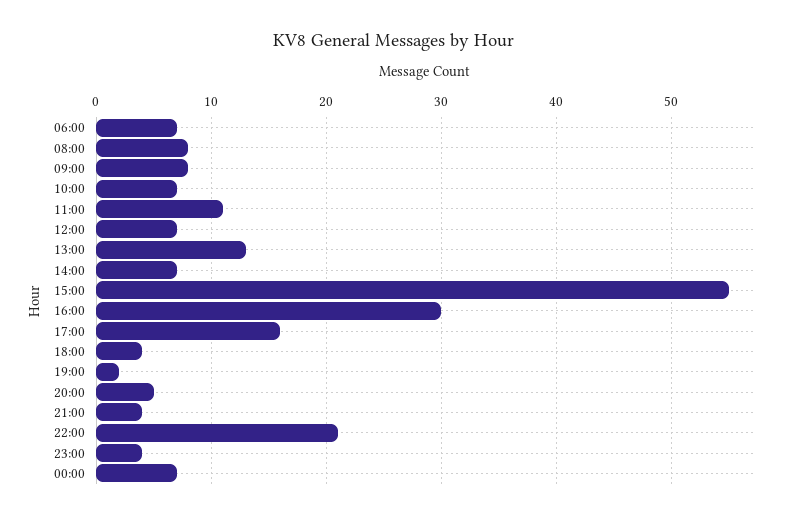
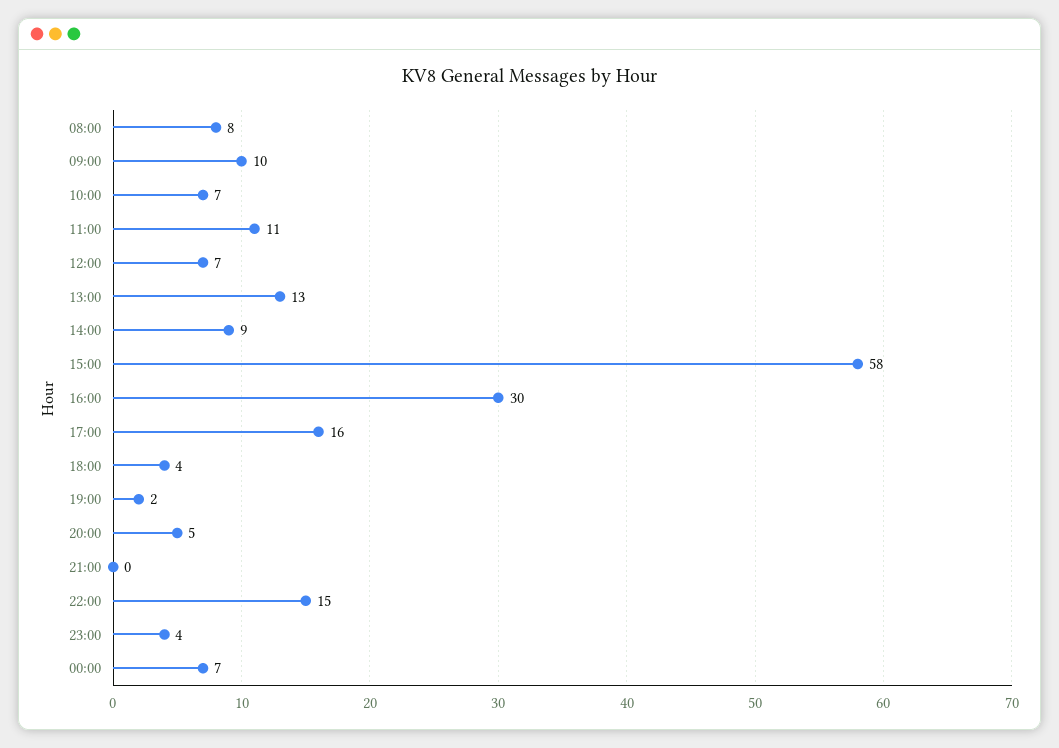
  {
-   "06:00": 7,
    "08:00": 8,
-   "09:00": 8,
+   "09:00": 10,
    "10:00": 7,
    "11:00": 11,
    "12:00": 7,
    "13:00": 13,
-   "14:00": 7,
+   "14:00": 9,
-   "15:00": 55,
+   "15:00": 58,
    "16:00": 30,
    "17:00": 16,
    "18:00": 4,
    "19:00": 2,
    "20:00": 5,
-   "21:00": 4,
+   "21:00": 0,
-   "22:00": 21,
+   "22:00": 15,
    "23:00": 4,
    "00:00": 7
  }

